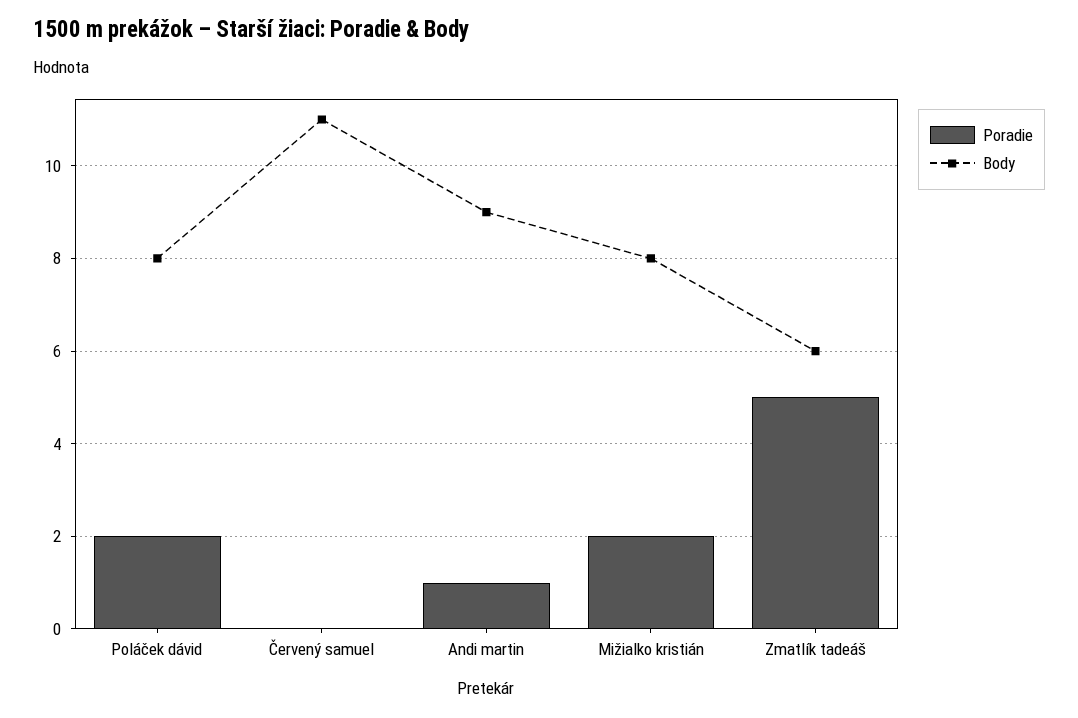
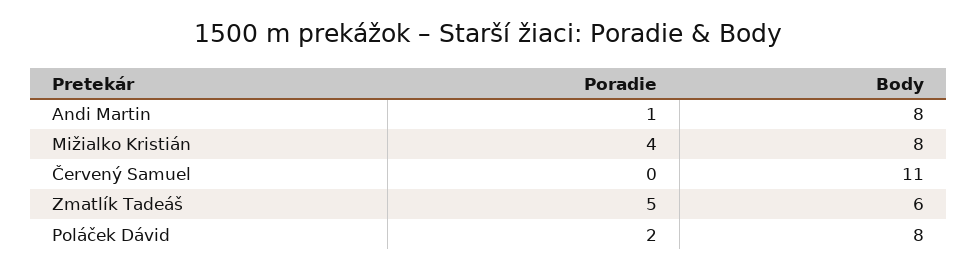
  {
    "Poradie": {
      "Poláček dávid": 2,
      "Červený samuel": 0,
      "Andi martin": 1,
-     "Mižialko kristián": 2,
+     "Mižialko kristián": 4,
      "Zmatlík tadeáš": 5
    },
    "Body": {
      "Poláček dávid": 8,
      "Červený samuel": 11,
-     "Andi martin": 9,
+     "Andi martin": 8,
      "Mižialko kristián": 8,
      "Zmatlík tadeáš": 6
    }
  }

